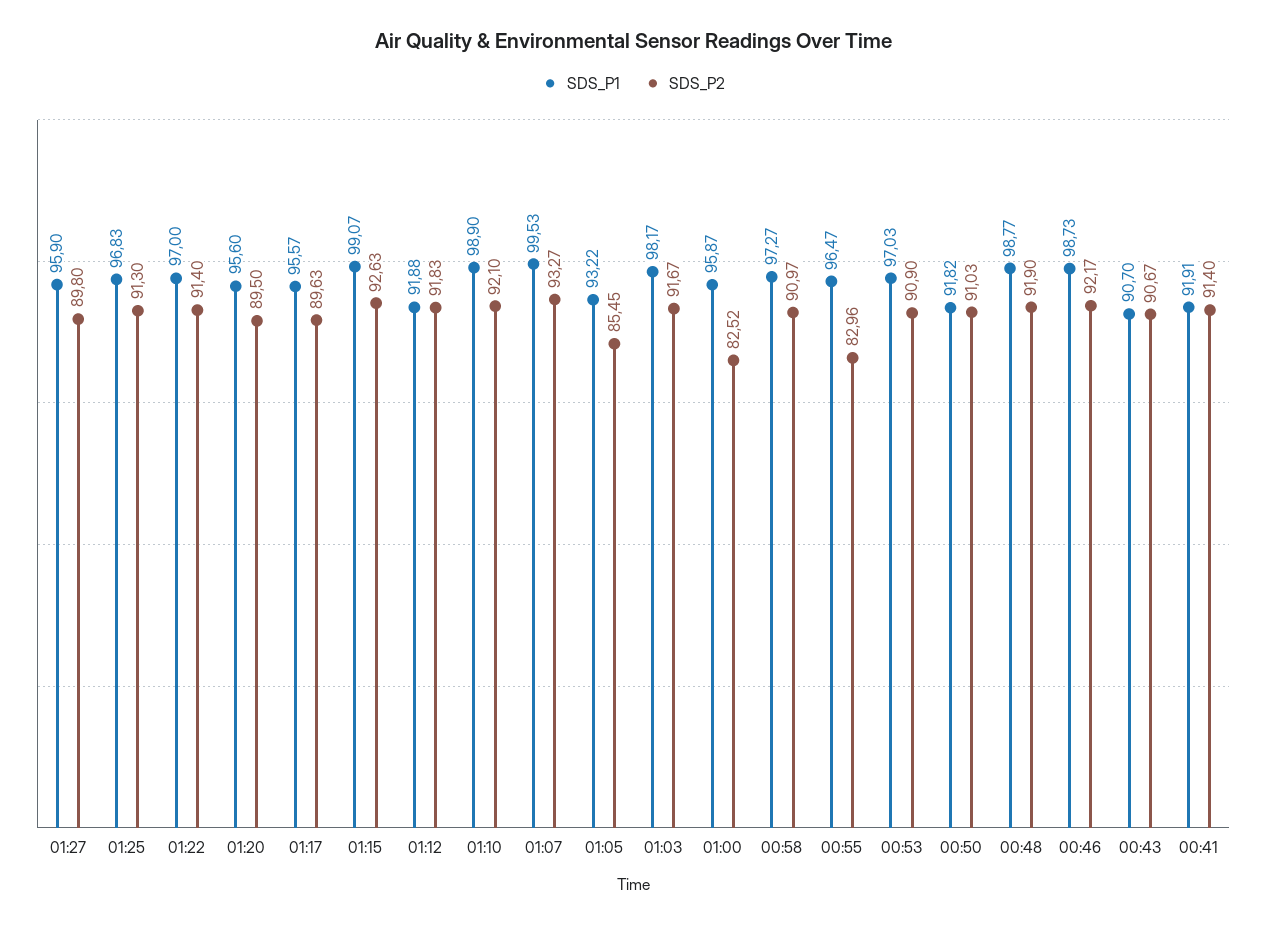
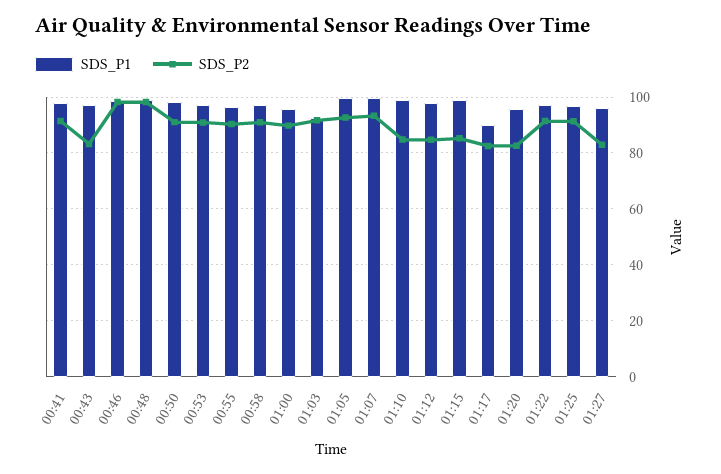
  {
    "SDS_P1": {
      "01:27": 95.9,
      "01:25": 96.83,
      "01:22": 97,
      "01:20": 95.6,
-     "01:17": 95.57,
+     "01:17": 90,
      "01:15": 99.07,
-     "01:12": 91.88,
+     "01:12": 97.5,
      "01:10": 98.9,
      "01:07": 99.53,
-     "01:05": 93.22,
+     "01:05": 100,
-     "01:03": 98.17,
+     "01:03": 92.5,
      "01:00": 95.87,
      "00:58": 97.27,
      "00:55": 96.47,
      "00:53": 97.03,
-     "00:50": 91.82,
+     "00:50": 97.5,
      "00:48": 98.77,
      "00:46": 98.73,
-     "00:43": 90.7,
+     "00:43": 97.5,
-     "00:41": 91.91
+     "00:41": 97.5
    },
    "SDS_P2": {
-     "01:27": 89.8,
+     "01:27": 82.5,
      "01:25": 91.3,
      "01:22": 91.4,
-     "01:20": 89.5,
+     "01:20": 82.5,
-     "01:17": 89.63,
+     "01:17": 82.5,
-     "01:15": 92.63,
+     "01:15": 85,
-     "01:12": 91.83,
+     "01:12": 85,
-     "01:10": 92.1,
+     "01:10": 85,
      "01:07": 93.27,
-     "01:05": 85.45,
+     "01:05": 92.5,
      "01:03": 91.67,
-     "01:00": 82.52,
+     "01:00": 90,
      "00:58": 90.97,
-     "00:55": 82.96,
+     "00:55": 90,
      "00:53": 90.9,
      "00:50": 91.03,
-     "00:48": 91.9,
+     "00:48": 97.5,
-     "00:46": 92.17,
+     "00:46": 97.5,
-     "00:43": 90.67,
+     "00:43": 82.5,
      "00:41": 91.4
    }
  }

